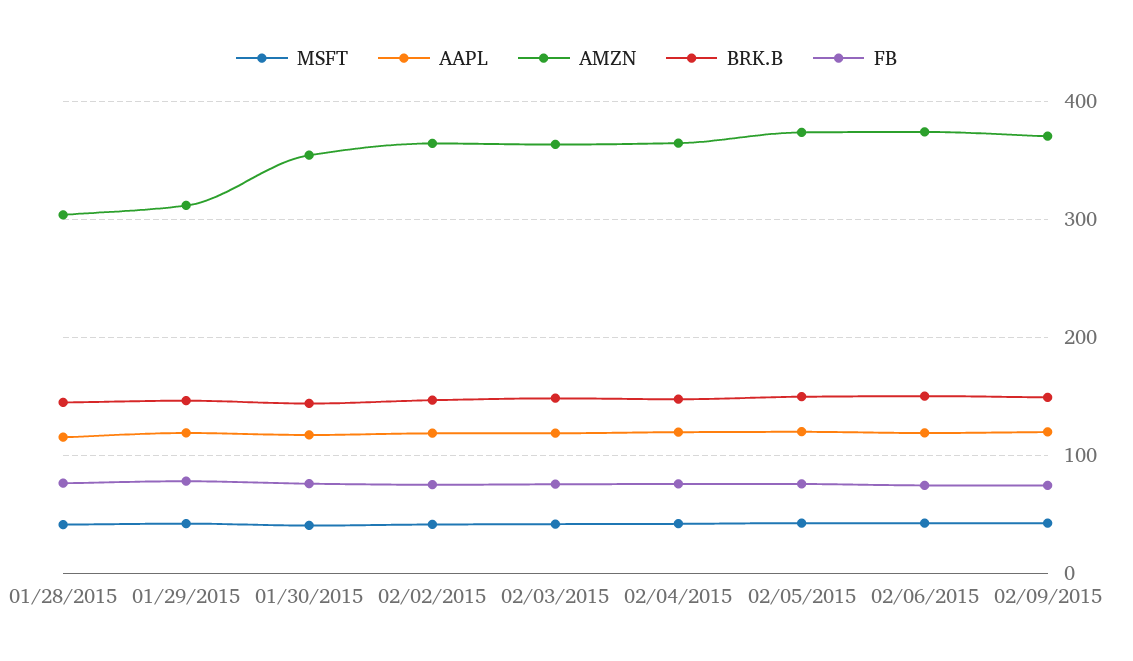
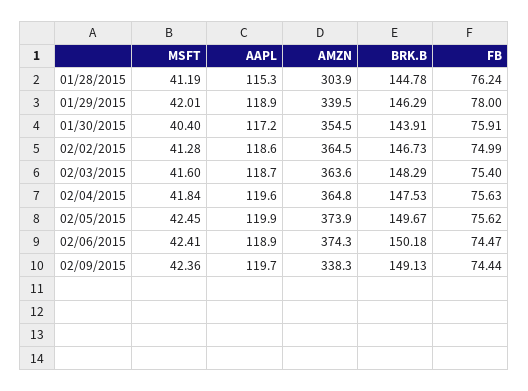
  {
    "MSFT": {
      "01/28/2015": 41.19,
      "01/29/2015": 42.01,
      "01/30/2015": 40.4,
      "02/02/2015": 41.28,
      "02/03/2015": 41.6,
      "02/04/2015": 41.84,
      "02/05/2015": 42.45,
      "02/06/2015": 42.41,
      "02/09/2015": 42.36
    },
    "AAPL": {
      "01/28/2015": 115.3,
      "01/29/2015": 118.9,
      "01/30/2015": 117.2,
      "02/02/2015": 118.6,
      "02/03/2015": 118.7,
      "02/04/2015": 119.6,
      "02/05/2015": 119.9,
      "02/06/2015": 118.9,
      "02/09/2015": 119.7
    },
    "AMZN": {
      "01/28/2015": 303.9,
-     "01/29/2015": 310,
+     "01/29/2015": 339.5,
      "01/30/2015": 354.5,
      "02/02/2015": 364.5,
      "02/03/2015": 363.6,
      "02/04/2015": 364.8,
      "02/05/2015": 373.9,
      "02/06/2015": 374.3,
-     "02/09/2015": 370
+     "02/09/2015": 338.3
    },
    "BRK.B": {
      "01/28/2015": 144.78,
      "01/29/2015": 146.29,
      "01/30/2015": 143.91,
      "02/02/2015": 146.73,
      "02/03/2015": 148.29,
      "02/04/2015": 147.53,
      "02/05/2015": 149.67,
      "02/06/2015": 150.18,
      "02/09/2015": 149.13
    },
    "FB": {
      "01/28/2015": 76.24,
      "01/29/2015": 78,
      "01/30/2015": 75.91,
      "02/02/2015": 74.99,
      "02/03/2015": 75.4,
      "02/04/2015": 75.63,
      "02/05/2015": 75.62,
      "02/06/2015": 74.47,
      "02/09/2015": 74.44
    }
  }

